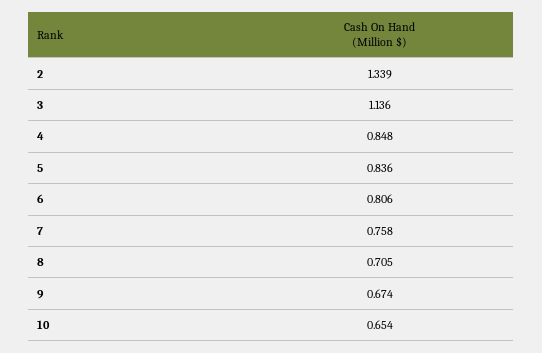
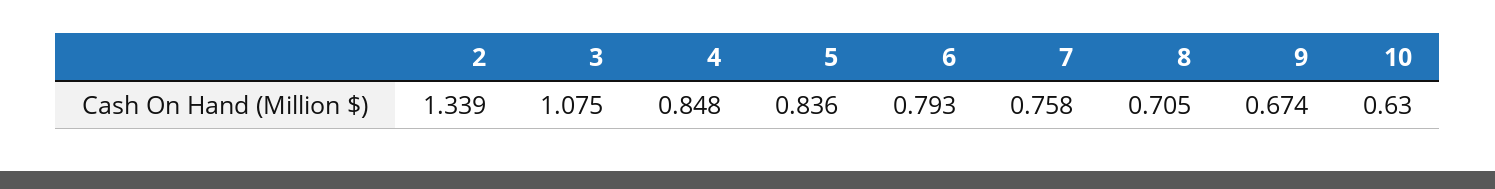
  {
    "2": 1.339,
-   "3": 1.136,
+   "3": 1.075,
    "4": 0.848,
    "5": 0.836,
-   "6": 0.806,
+   "6": 0.793,
    "7": 0.758,
    "8": 0.705,
    "9": 0.674,
-   "10": 0.654
+   "10": 0.63
  }

